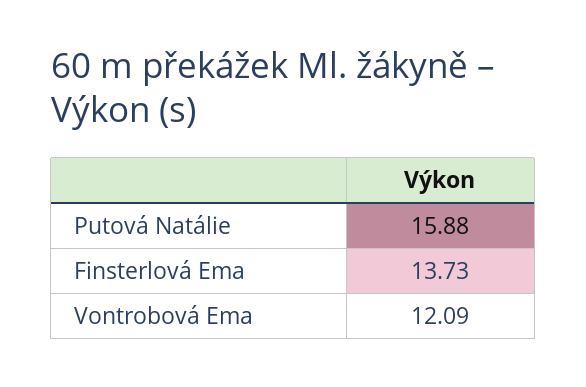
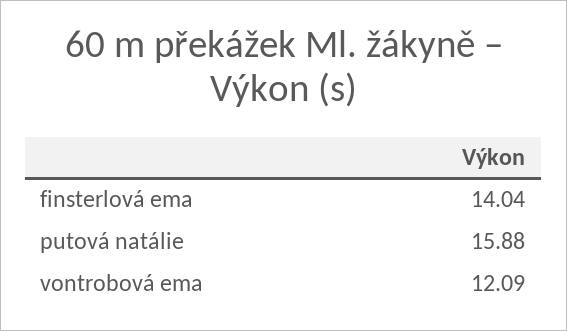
  {
    "Putová Natálie": 15.88,
-   "Finsterlová Ema": 13.73,
+   "Finsterlová Ema": 14.04,
    "Vontrobová Ema": 12.09
  }

